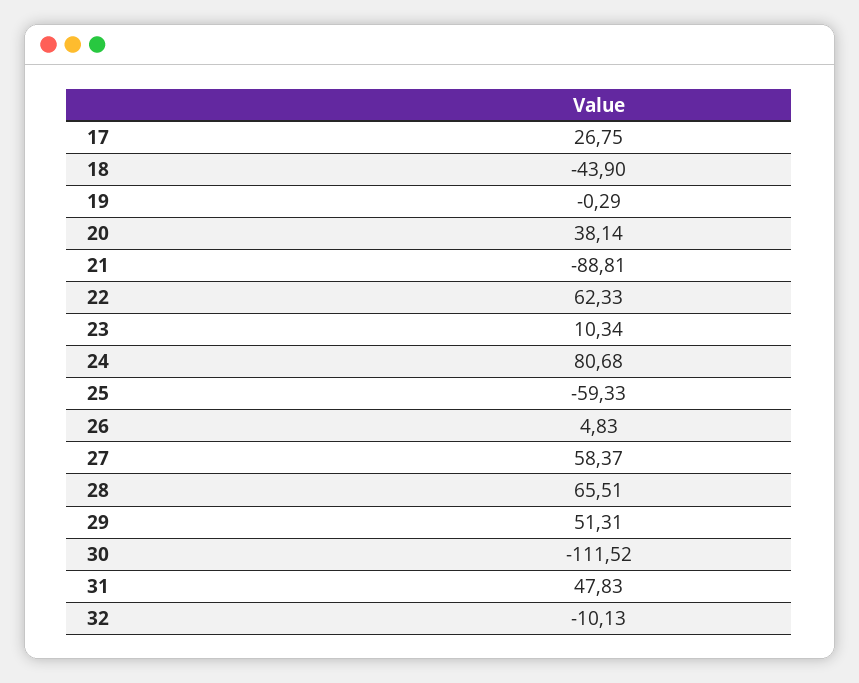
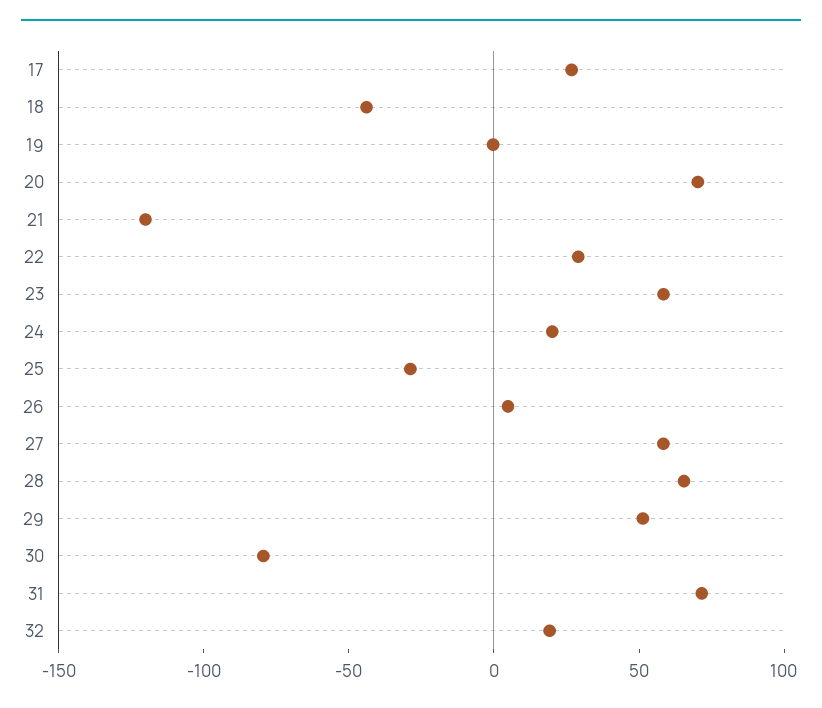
  {
    "17": 26.75,
    "18": -43.9,
    "19": -0.29,
-   "20": 38.14,
+   "20": 70,
-   "21": -88.81,
+   "21": -120,
-   "22": 62.33,
+   "22": 30,
-   "23": 10.34,
+   "23": 60,
-   "24": 80.68,
+   "24": 20,
-   "25": -59.33,
+   "25": -30,
    "26": 4.83,
    "27": 58.37,
    "28": 65.51,
    "29": 51.31,
-   "30": -111.52,
+   "30": -80,
-   "31": 47.83,
+   "31": 70,
-   "32": -10.13
+   "32": 20
  }

